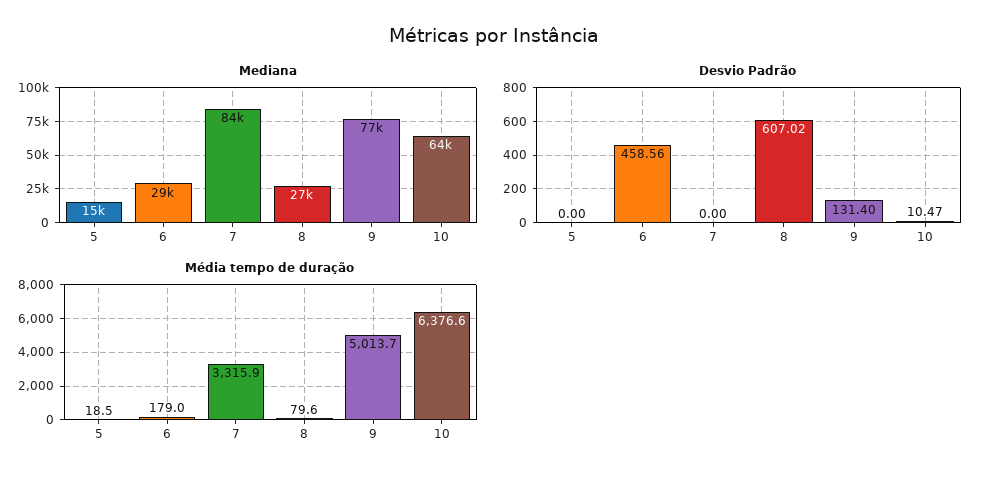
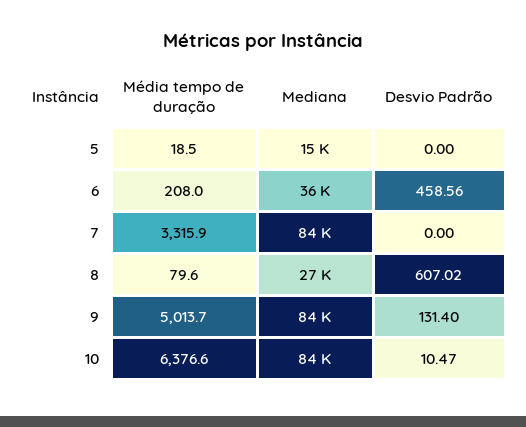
  {
    "Mediana": {
      "5": 15000,
-     "6": 29000,
+     "6": 36000,
      "7": 84000,
      "8": 27000,
-     "9": 77000,
+     "9": 84000,
-     "10": 64000
+     "10": 84000
    },
    "Desvio Padrão": {
      "5": 0,
      "6": 458.56,
      "7": 0,
      "8": 607.02,
      "9": 131.4,
      "10": 10.47
    },
    "Média tempo de duração": {
      "5": 18.5,
-     "6": 179,
+     "6": 208,
      "7": 3315.9,
      "8": 79.6,
      "9": 5013.7,
      "10": 6376.6
    }
  }

